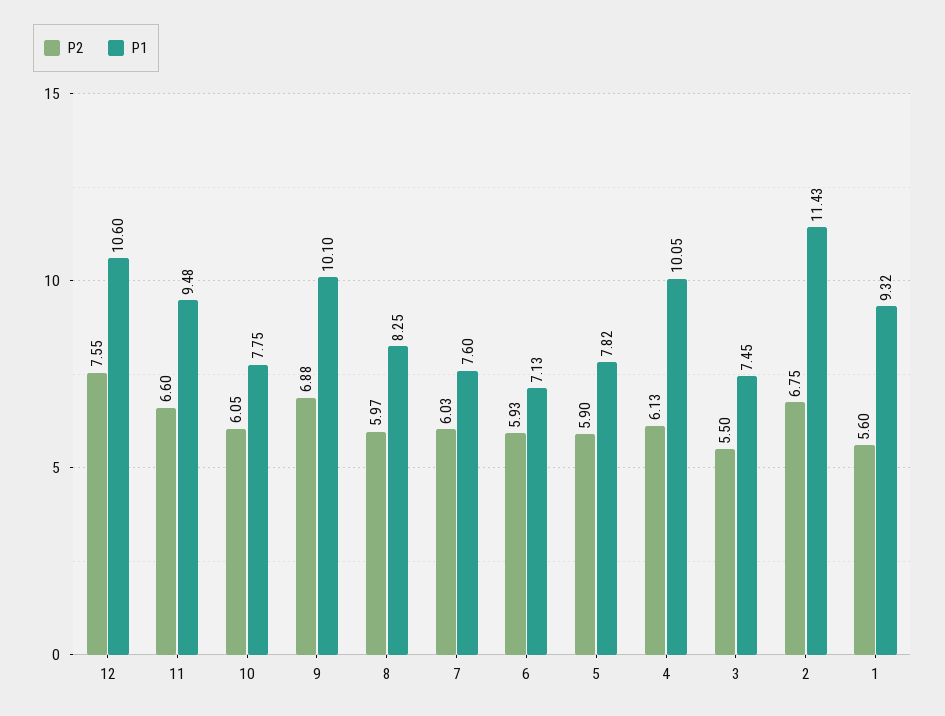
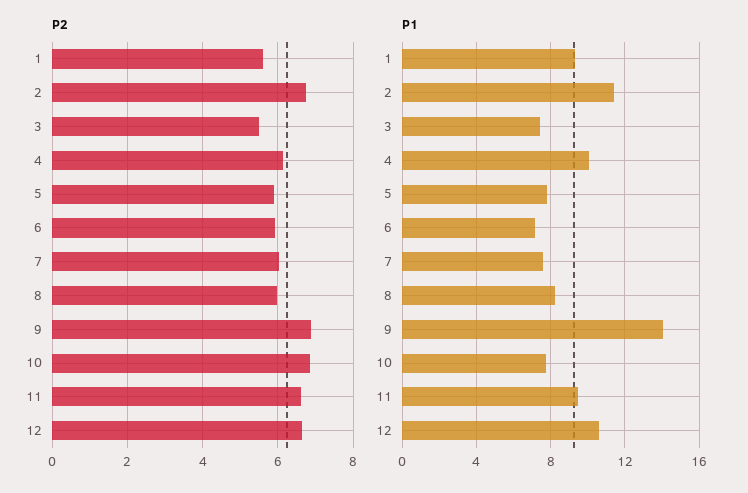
  {
    "P2": {
-     "12": 7.55,
+     "12": 6.6,
      "11": 6.6,
-     "10": 6.05,
+     "10": 6.8,
      "9": 6.88,
      "8": 5.97,
      "7": 6.03,
      "6": 5.93,
      "5": 5.9,
      "4": 6.13,
      "3": 5.5,
      "2": 6.75,
      "1": 5.6
    },
    "P1": {
      "12": 10.6,
      "11": 9.48,
      "10": 7.75,
-     "9": 10.1,
+     "9": 14,
      "8": 8.25,
      "7": 7.6,
      "6": 7.13,
      "5": 7.82,
      "4": 10.05,
      "3": 7.45,
      "2": 11.43,
      "1": 9.32
    }
  }

